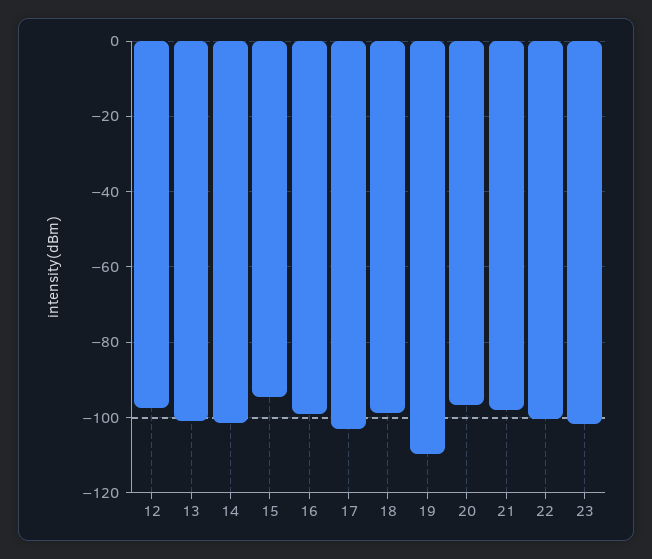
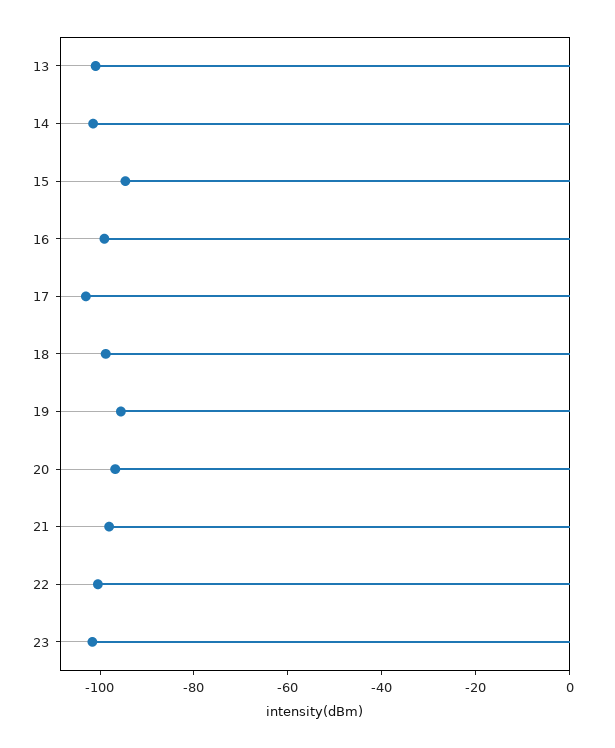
  {
-   "12": -98,
    "13": -100,
    "14": -102,
    "15": -94,
    "16": -100,
    "17": -104,
    "18": -98,
-   "19": -110,
+   "19": -95,
    "20": -96,
    "21": -98,
    "22": -100,
    "23": -102
  }

